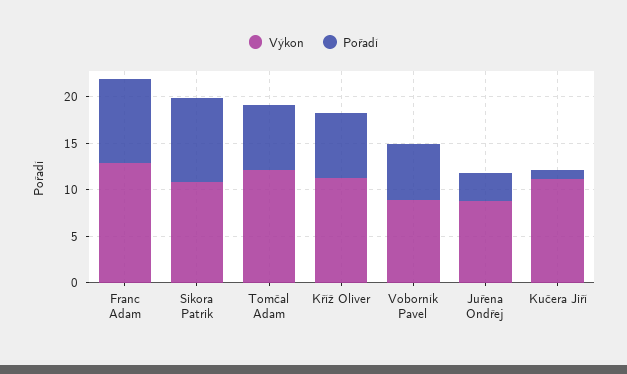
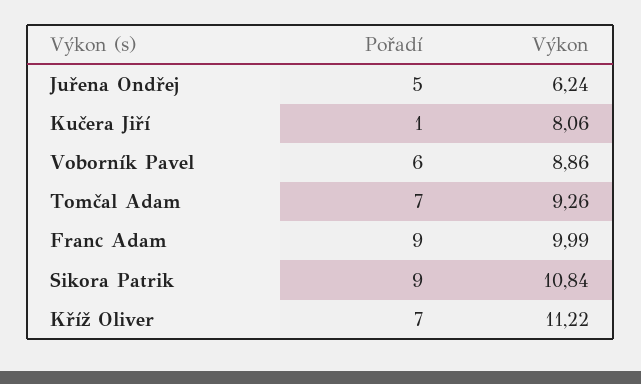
  {
    "Výkon": {
-     "Franc Adam": 13,
+     "Franc Adam": 9.99,
      "Sikora Patrik": 10.84,
-     "Tomčal Adam": 12,
+     "Tomčal Adam": 9.26,
      "Kříž Oliver": 11.22,
      "Voborník Pavel": 8.86,
-     "Juřena Ondřej": 9,
+     "Juřena Ondřej": 6.24,
-     "Kučera Jiří": 11
+     "Kučera Jiří": 8.06
    },
    "Pořadí": {
      "Franc Adam": 9,
      "Sikora Patrik": 9,
      "Tomčal Adam": 7,
      "Kříž Oliver": 7,
      "Voborník Pavel": 6,
-     "Juřena Ondřej": 3,
+     "Juřena Ondřej": 5,
      "Kučera Jiří": 1
    }
  }

